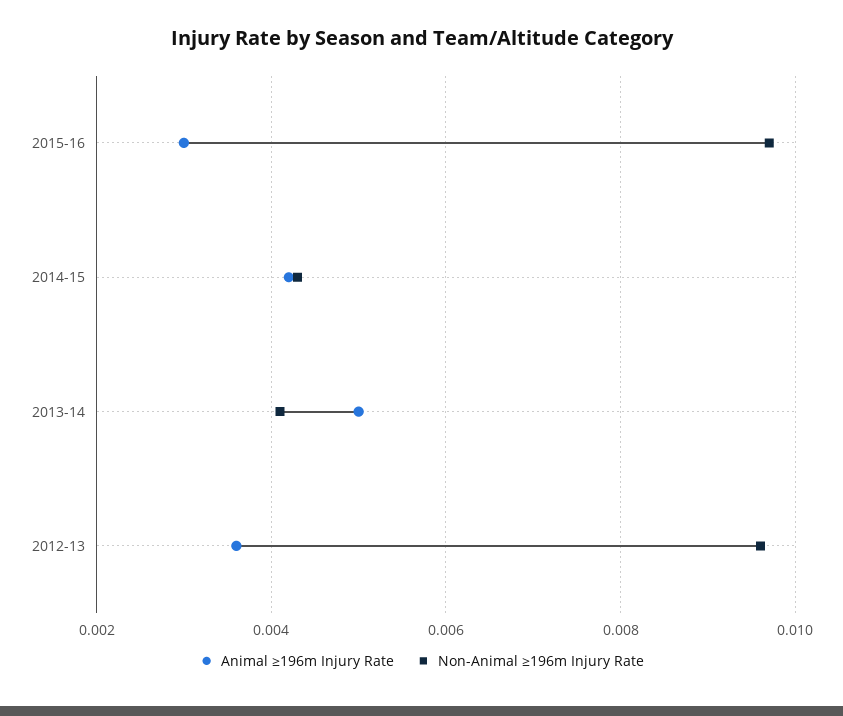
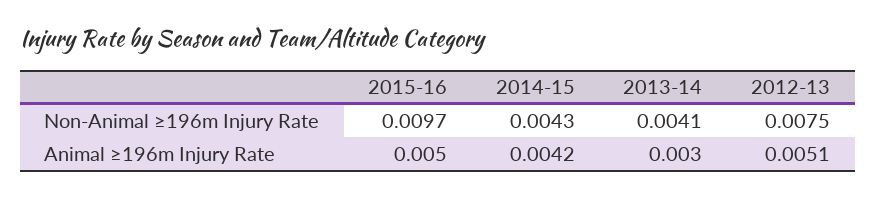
  {
    "Animal ≥196m Injury Rate": {
-     "2015-16": 0.003,
+     "2015-16": 0.005,
      "2014-15": 0.0042,
-     "2013-14": 0.005,
+     "2013-14": 0.003,
-     "2012-13": 0.0035
+     "2012-13": 0.0051
    },
    "Non-Animal ≥196m Injury Rate": {
      "2015-16": 0.0097,
      "2014-15": 0.0043,
      "2013-14": 0.0041,
-     "2012-13": 0.0095
+     "2012-13": 0.0075
    }
  }

